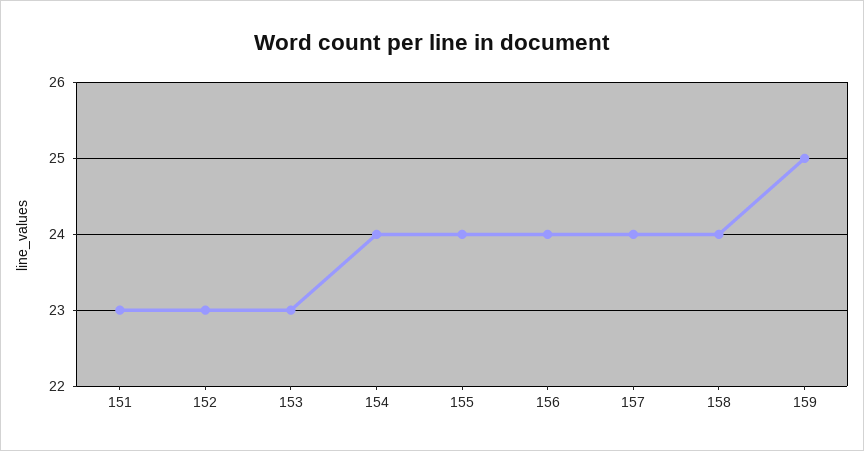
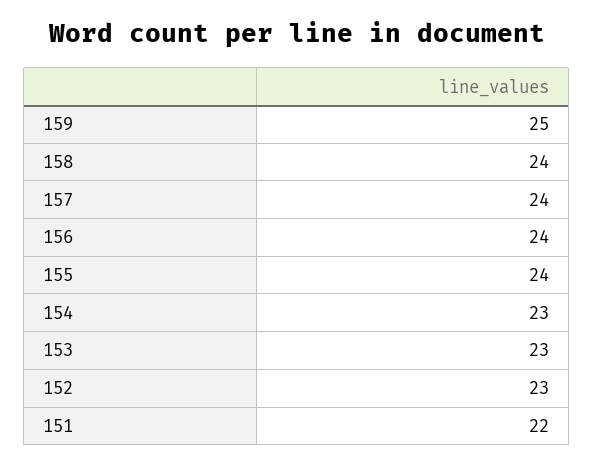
  {
-   "151": 23,
+   "151": 22,
    "152": 23,
    "153": 23,
-   "154": 24,
+   "154": 23,
    "155": 24,
    "156": 24,
    "157": 24,
    "158": 24,
    "159": 25
  }

